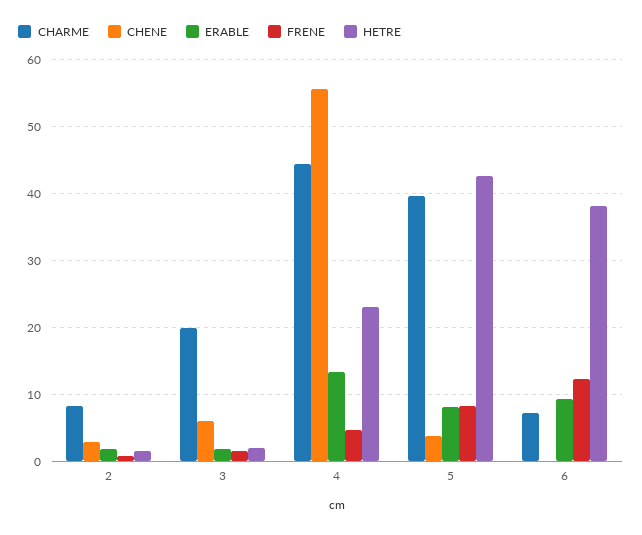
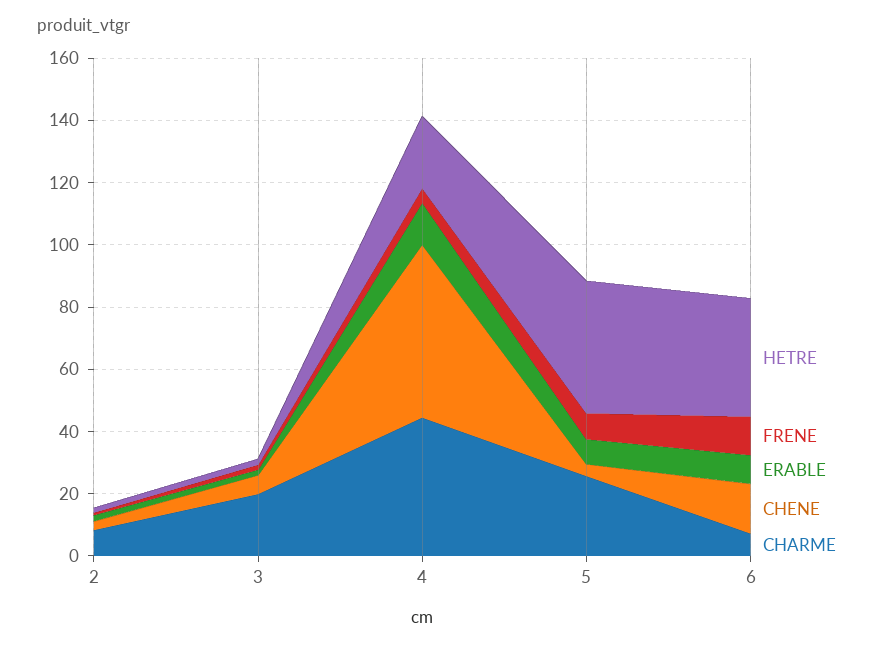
  {
    "CHARME": {
      "2": 8,
      "3": 20,
      "4": 45,
-     "5": 40,
+     "5": 25,
      "6": 7
    },
    "CHENE": {
      "2": 3,
      "3": 6,
      "4": 56,
      "5": 4,
-     "6": 0
+     "6": 15
    },
    "ERABLE": {
      "2": 2,
      "3": 2,
      "4": 13,
      "5": 8,
      "6": 9
    },
    "FRENE": {
      "2": 1,
      "3": 2,
      "4": 5,
      "5": 8,
      "6": 12
    },
    "HETRE": {
      "2": 2,
      "3": 2,
      "4": 23,
      "5": 43,
      "6": 38
    }
  }

